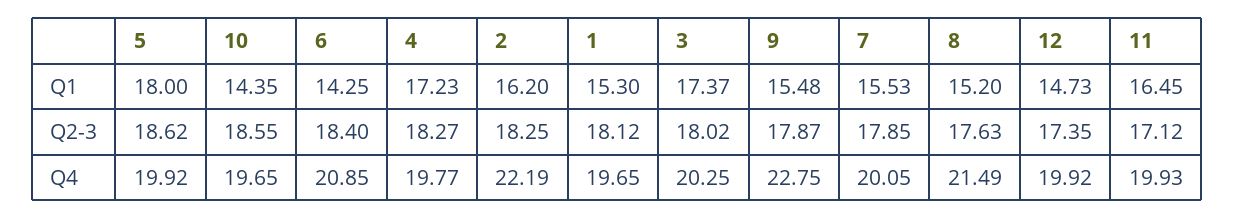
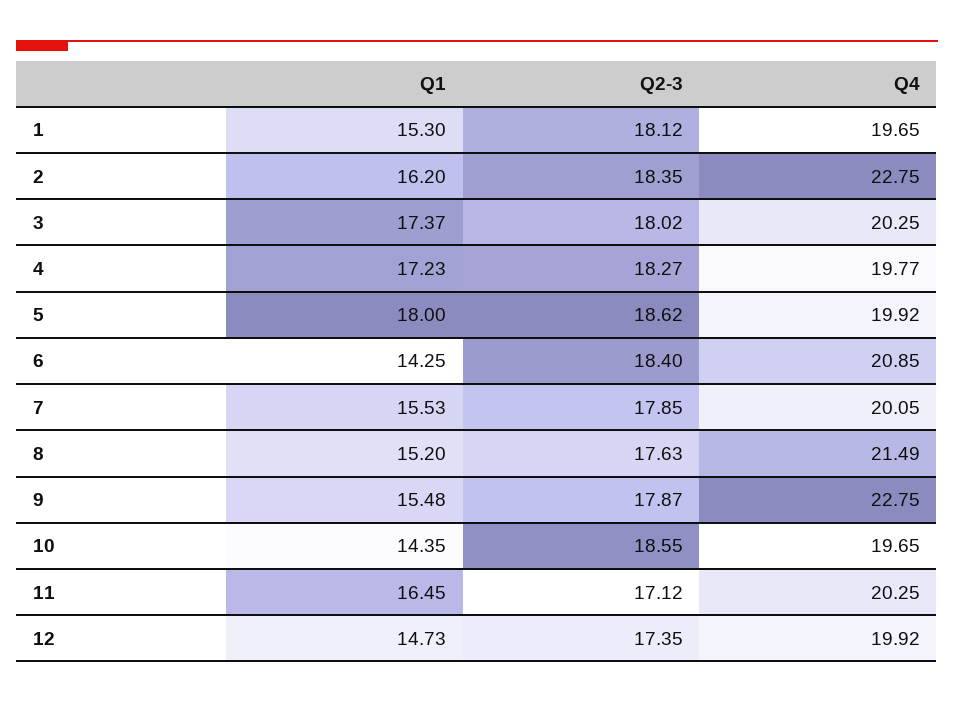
  {
    "5": {
      "Q1": 18,
      "Q2-3": 18.62,
      "Q4": 19.92
    },
    "10": {
      "Q1": 14.35,
      "Q2-3": 18.55,
      "Q4": 19.65
    },
    "6": {
      "Q1": 14.25,
      "Q2-3": 18.4,
      "Q4": 20.85
    },
    "4": {
      "Q1": 17.23,
      "Q2-3": 18.27,
      "Q4": 19.77
    },
    "2": {
      "Q1": 16.2,
-     "Q2-3": 18.25,
+     "Q2-3": 18.35,
-     "Q4": 22.19
+     "Q4": 22.75
    },
    "1": {
      "Q1": 15.3,
      "Q2-3": 18.12,
      "Q4": 19.65
    },
    "3": {
      "Q1": 17.37,
      "Q2-3": 18.02,
      "Q4": 20.25
    },
    "9": {
      "Q1": 15.48,
      "Q2-3": 17.87,
      "Q4": 22.75
    },
    "7": {
      "Q1": 15.53,
      "Q2-3": 17.85,
      "Q4": 20.05
    },
    "8": {
      "Q1": 15.2,
      "Q2-3": 17.63,
      "Q4": 21.49
    },
    "12": {
      "Q1": 14.73,
      "Q2-3": 17.35,
      "Q4": 19.92
    },
    "11": {
      "Q1": 16.45,
      "Q2-3": 17.12,
-     "Q4": 19.93
+     "Q4": 20.25
    }
  }

